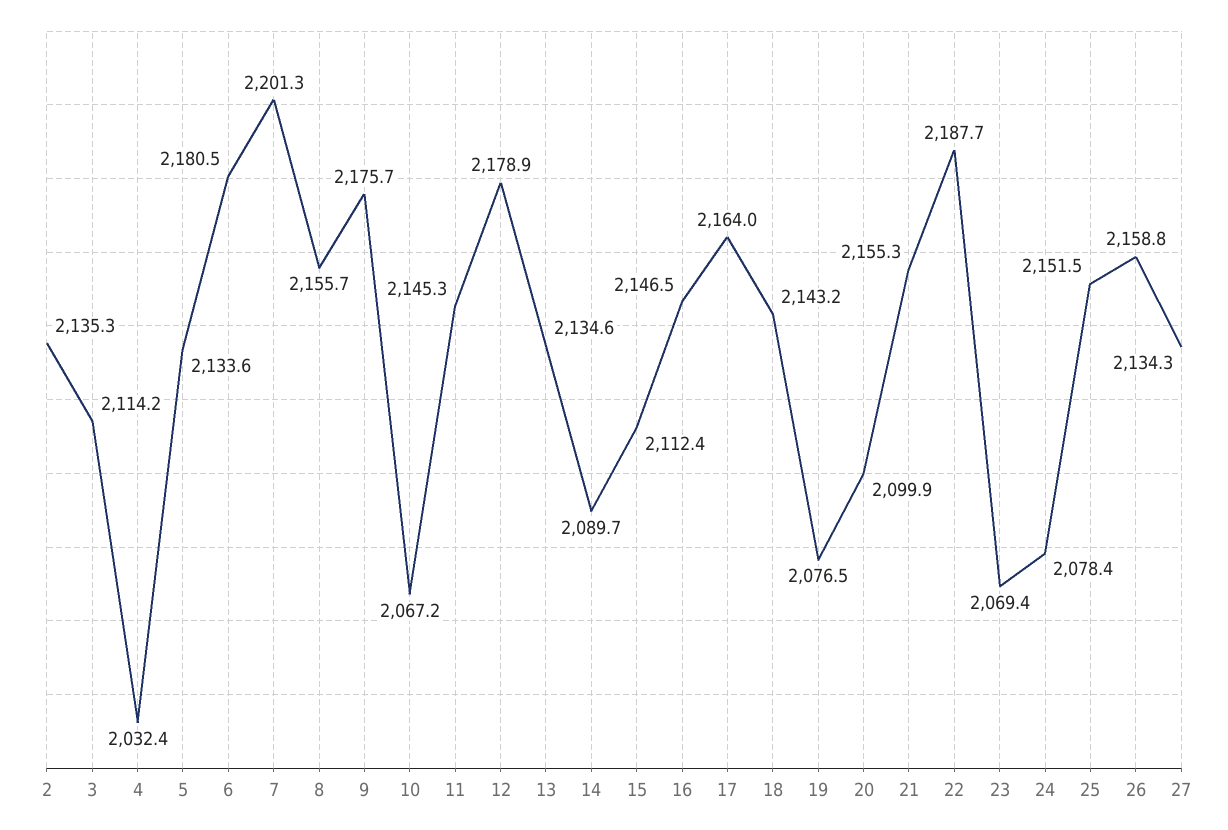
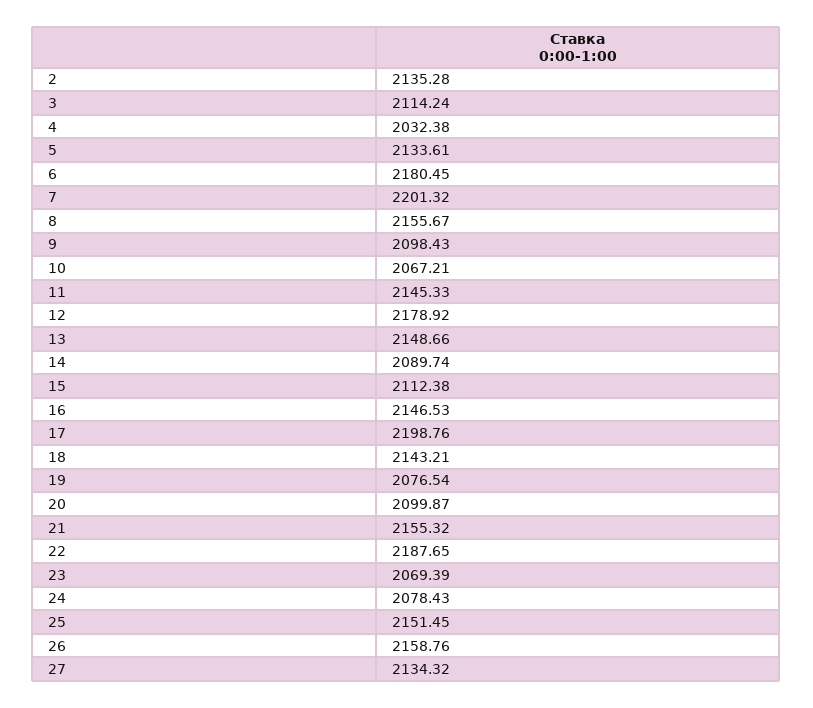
  {
    "2": 2135.28,
    "3": 2114.24,
    "4": 2032.38,
    "5": 2133.61,
    "6": 2180.45,
    "7": 2201.32,
    "8": 2155.67,
-   "9": 2175.7,
+   "9": 2098.43,
    "10": 2067.21,
    "11": 2145.33,
    "12": 2178.92,
-   "13": 2134.6,
+   "13": 2148.66,
    "14": 2089.74,
    "15": 2112.38,
    "16": 2146.53,
-   "17": 2164,
+   "17": 2198.76,
    "18": 2143.21,
    "19": 2076.54,
    "20": 2099.87,
    "21": 2155.32,
    "22": 2187.65,
    "23": 2069.39,
    "24": 2078.43,
    "25": 2151.45,
    "26": 2158.76,
    "27": 2134.32
  }

